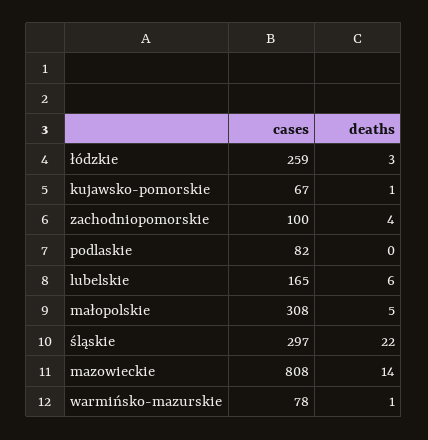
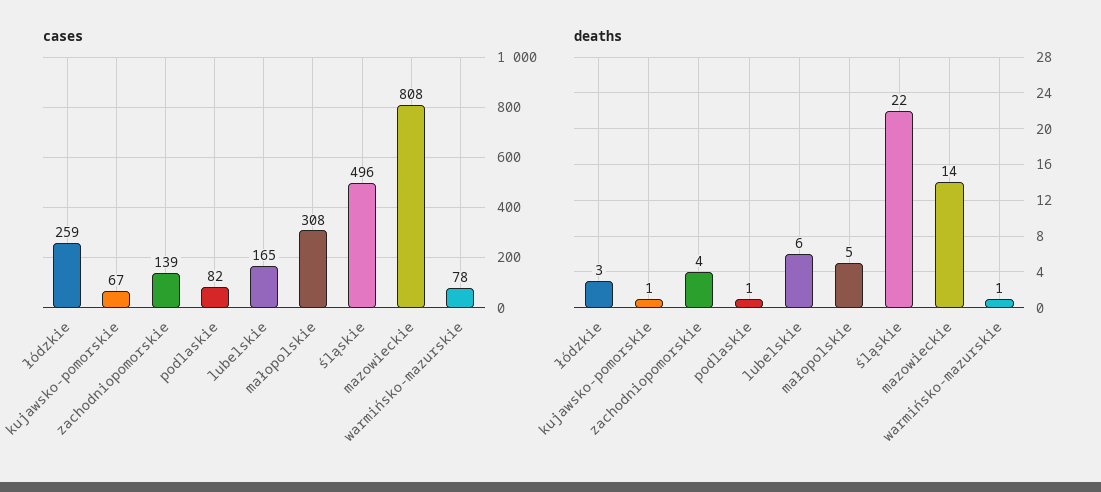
  {
    "cases": {
      "łódzkie": 259,
      "kujawsko-pomorskie": 67,
-     "zachodniopomorskie": 100,
+     "zachodniopomorskie": 139,
      "podlaskie": 82,
      "lubelskie": 165,
      "małopolskie": 308,
-     "śląskie": 297,
+     "śląskie": 496,
      "mazowieckie": 808,
      "warmińsko-mazurskie": 78
    },
    "deaths": {
      "łódzkie": 3,
      "kujawsko-pomorskie": 1,
      "zachodniopomorskie": 4,
-     "podlaskie": 0,
+     "podlaskie": 1,
      "lubelskie": 6,
      "małopolskie": 5,
      "śląskie": 22,
      "mazowieckie": 14,
      "warmińsko-mazurskie": 1
    }
  }

